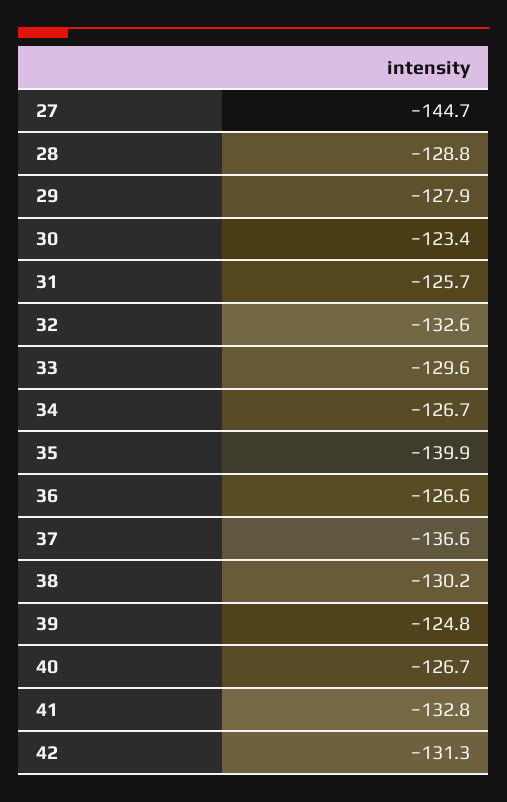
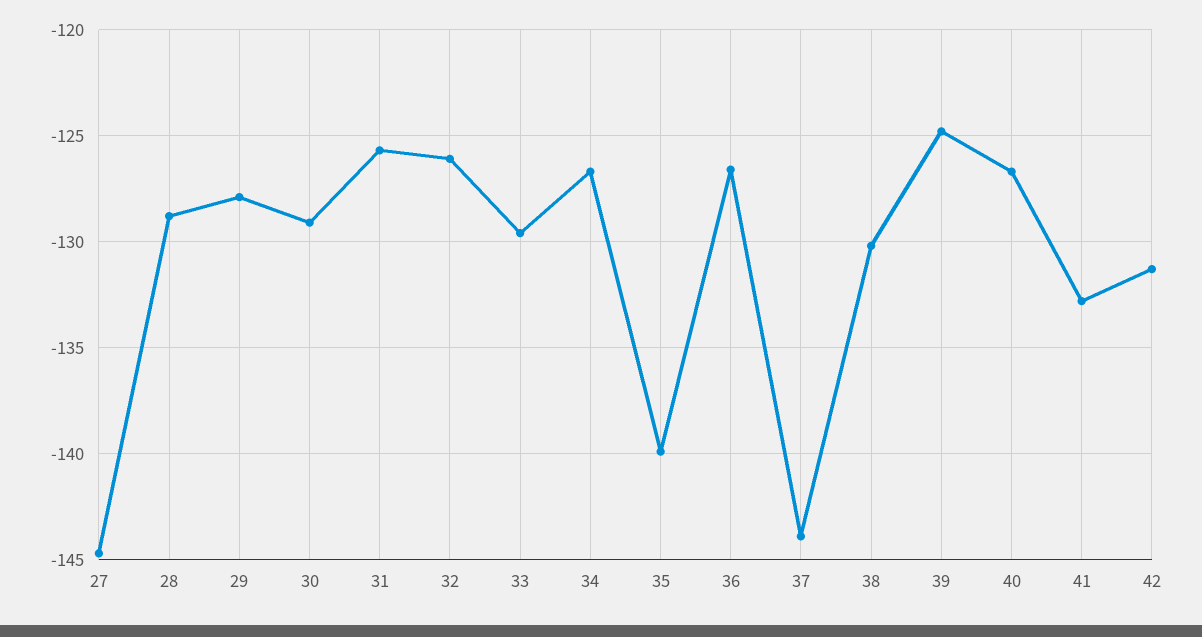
  {
    "27": -144.7,
    "28": -128.8,
    "29": -127.9,
-   "30": -123.4,
+   "30": -129,
    "31": -125.7,
-   "32": -132.6,
+   "32": -126,
    "33": -129.6,
    "34": -126.7,
    "35": -139.9,
    "36": -126.6,
-   "37": -136.6,
+   "37": -144,
    "38": -130.2,
    "39": -124.8,
    "40": -126.7,
    "41": -132.8,
    "42": -131.3
  }

